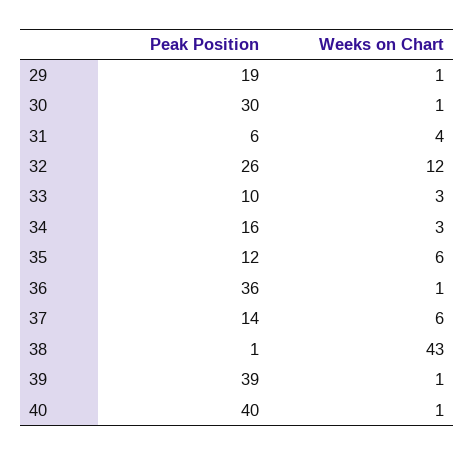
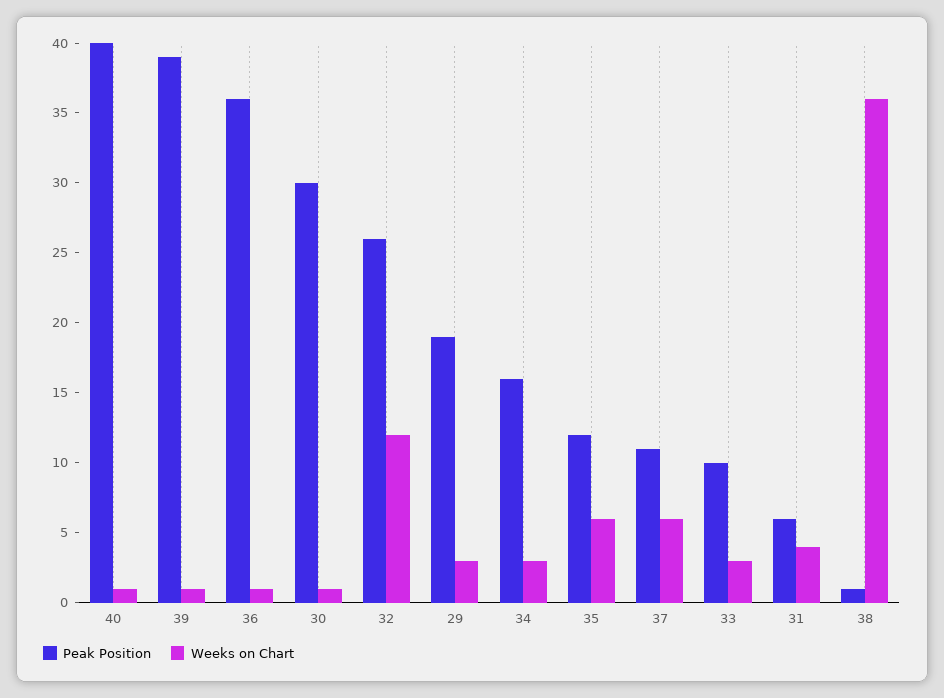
  {
    "Peak Position": {
      "29": 19,
      "30": 30,
      "31": 6,
      "32": 26,
      "33": 10,
      "34": 16,
      "35": 12,
      "36": 36,
-     "37": 14,
+     "37": 11,
      "38": 1,
      "39": 39,
      "40": 40
    },
    "Weeks on Chart": {
-     "29": 1,
+     "29": 3,
      "30": 1,
      "31": 4,
      "32": 12,
      "33": 3,
      "34": 3,
      "35": 6,
      "36": 1,
      "37": 6,
-     "38": 43,
+     "38": 36,
      "39": 1,
      "40": 1
    }
  }

